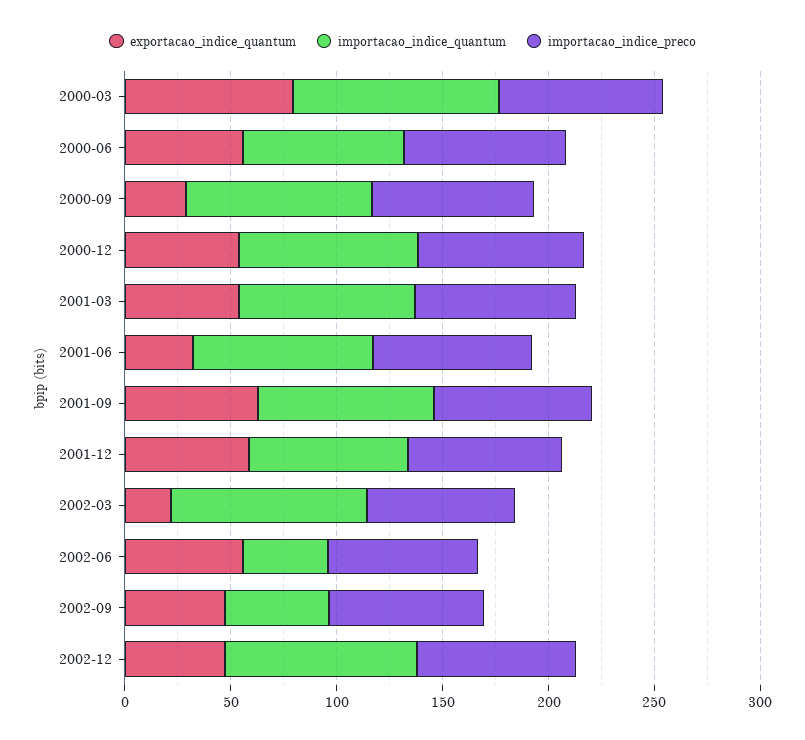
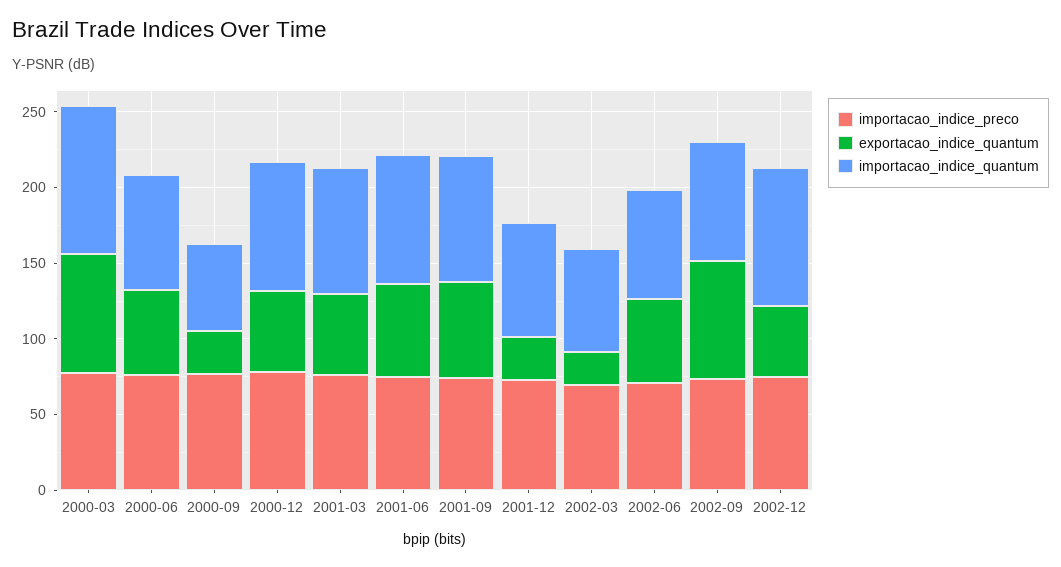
  {
    "exportacao_indice_quantum": {
      "2000-03": 80,
      "2000-06": 60,
      "2000-09": 30,
      "2000-12": 50,
      "2001-03": 50,
-     "2001-06": 30,
+     "2001-06": 60,
      "2001-09": 60,
-     "2001-12": 60,
+     "2001-12": 30,
      "2002-03": 20,
      "2002-06": 60,
-     "2002-09": 50,
+     "2002-09": 80,
      "2002-12": 50
    },
    "importacao_indice_quantum": {
      "2000-03": 100,
      "2000-06": 80,
-     "2000-09": 90,
+     "2000-09": 60,
      "2000-12": 80,
      "2001-03": 80,
      "2001-06": 80,
      "2001-09": 80,
      "2001-12": 80,
-     "2002-03": 90,
+     "2002-03": 70,
-     "2002-06": 40,
+     "2002-06": 70,
-     "2002-09": 50,
+     "2002-09": 80,
      "2002-12": 90
    },
    "importacao_indice_preco": {
      "2000-03": 80,
      "2000-06": 80,
      "2000-09": 80,
      "2000-12": 80,
      "2001-03": 80,
      "2001-06": 70,
      "2001-09": 70,
      "2001-12": 70,
      "2002-03": 70,
      "2002-06": 70,
      "2002-09": 70,
      "2002-12": 70
    }
  }

